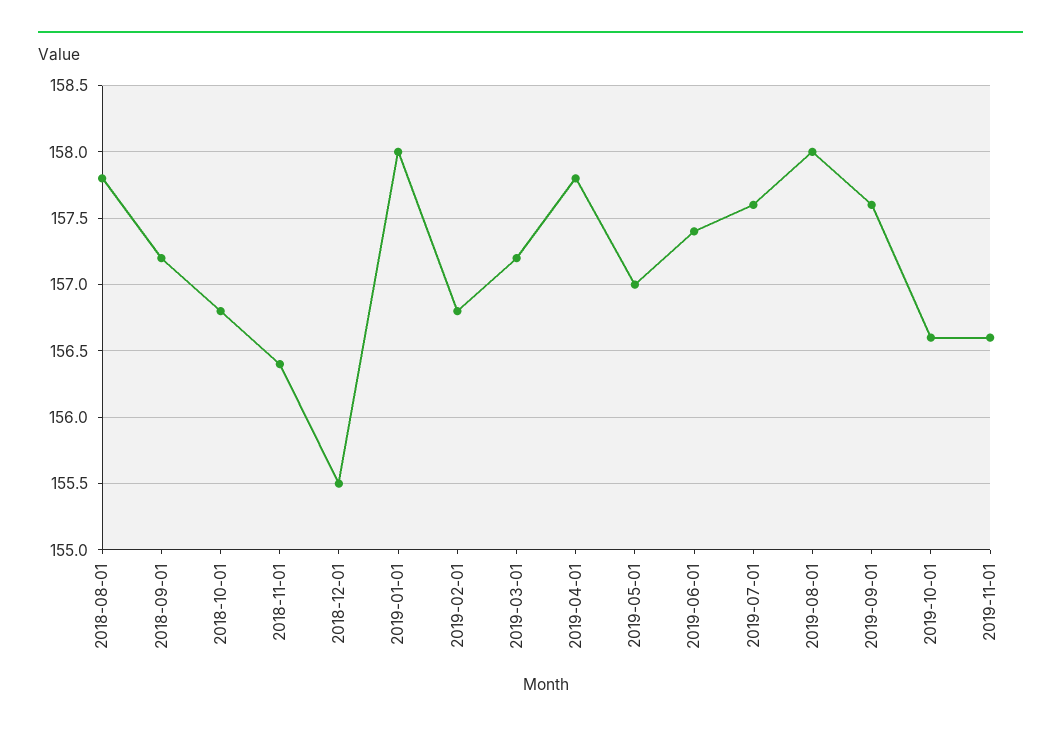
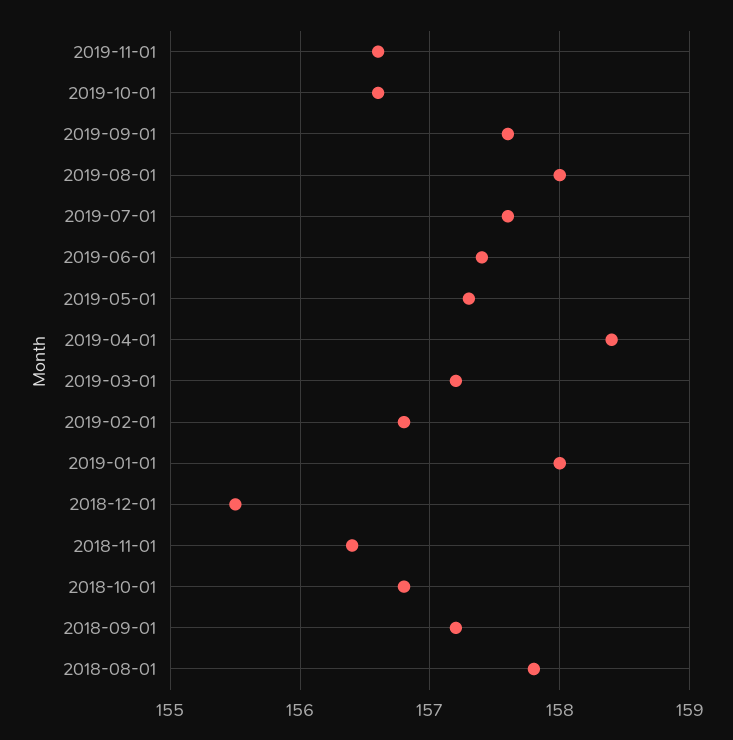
  {
    "2018-08-01": 157.8,
    "2018-09-01": 157.2,
    "2018-10-01": 156.8,
    "2018-11-01": 156.4,
    "2018-12-01": 155.5,
    "2019-01-01": 158,
    "2019-02-01": 156.8,
    "2019-03-01": 157.2,
-   "2019-04-01": 157.8,
+   "2019-04-01": 158.4,
-   "2019-05-01": 157,
+   "2019-05-01": 157.3,
    "2019-06-01": 157.4,
    "2019-07-01": 157.6,
    "2019-08-01": 158,
    "2019-09-01": 157.6,
    "2019-10-01": 156.6,
    "2019-11-01": 156.6
  }

